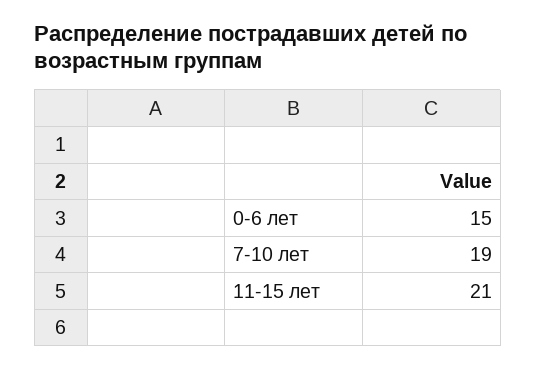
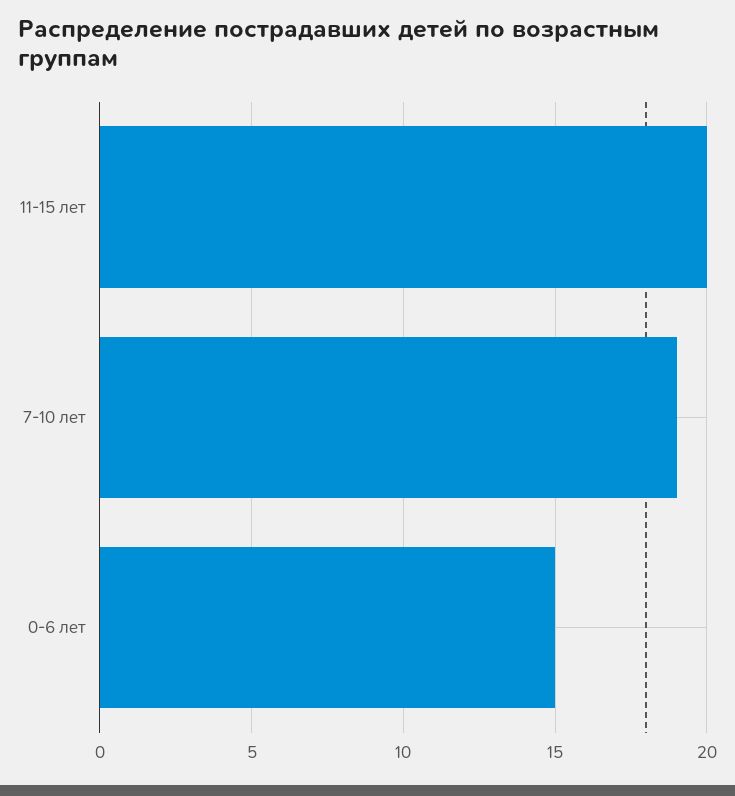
  {
    "0-6 лет": 15,
    "7-10 лет": 19,
-   "11-15 лет": 21
+   "11-15 лет": 20
  }

